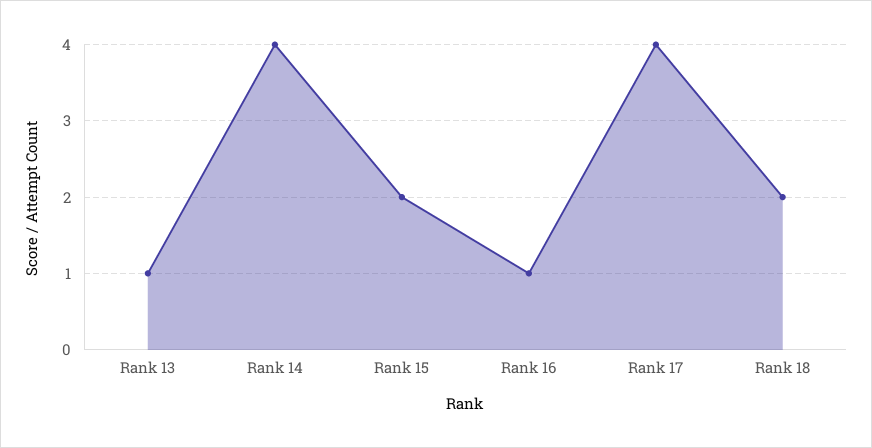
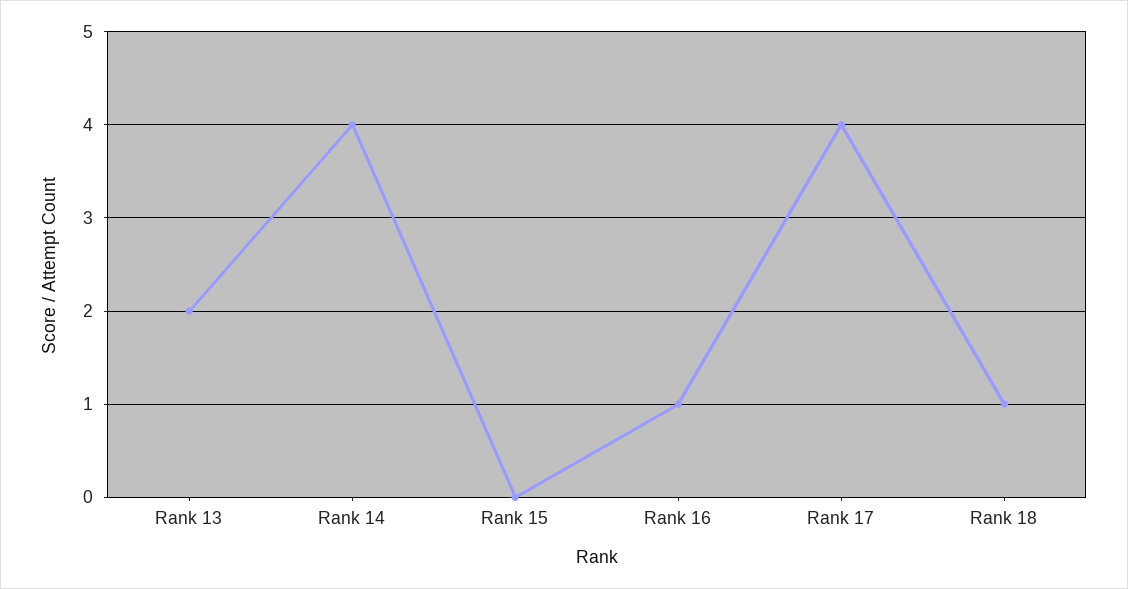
  {
-   "Rank 13": 1,
+   "Rank 13": 2,
    "Rank 14": 4,
-   "Rank 15": 2,
+   "Rank 15": 0,
    "Rank 16": 1,
    "Rank 17": 4,
-   "Rank 18": 2
+   "Rank 18": 1
  }

